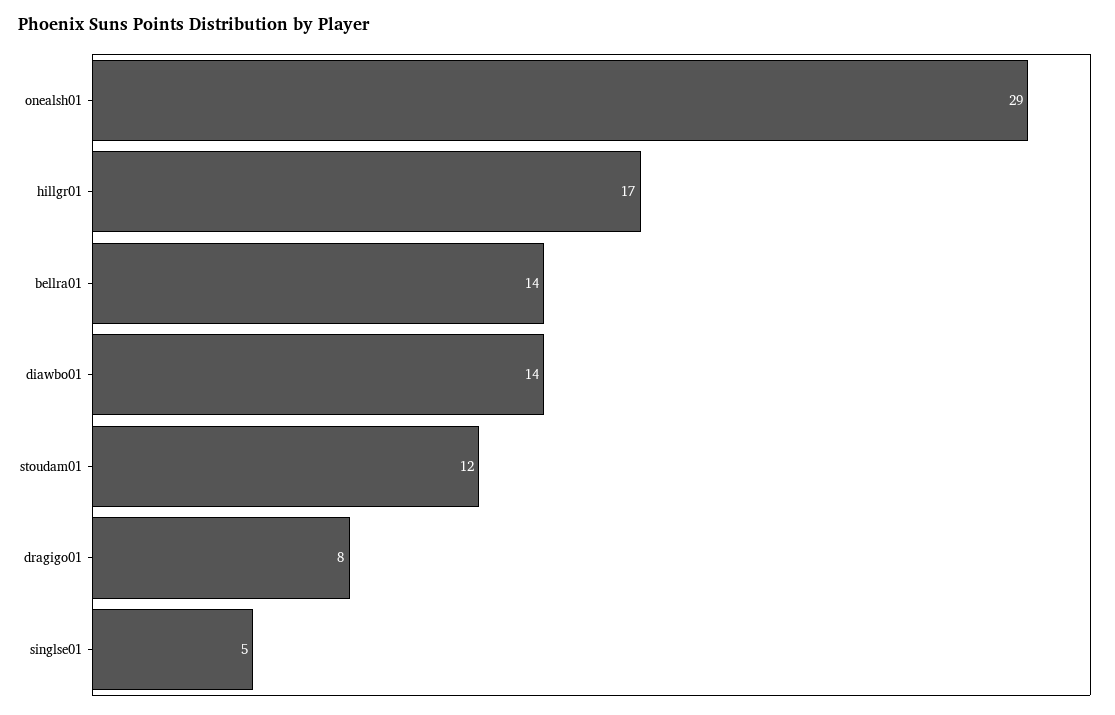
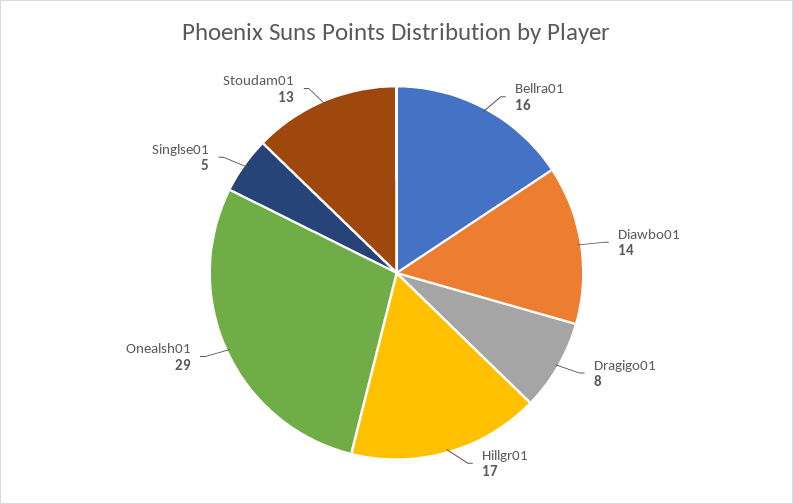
  {
    "onealsh01": 29,
    "hillgr01": 17,
-   "bellra01": 14,
+   "bellra01": 16,
    "diawbo01": 14,
-   "stoudam01": 12,
+   "stoudam01": 13,
    "dragigo01": 8,
    "singlse01": 5
  }

